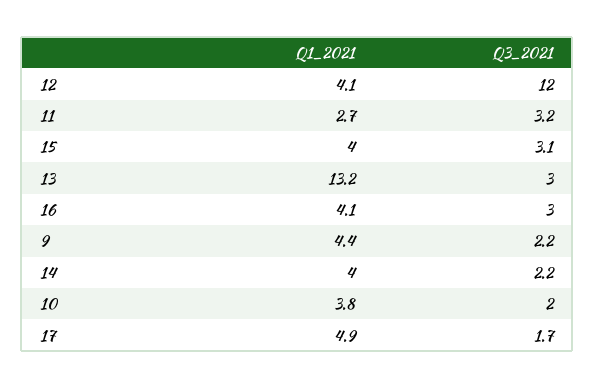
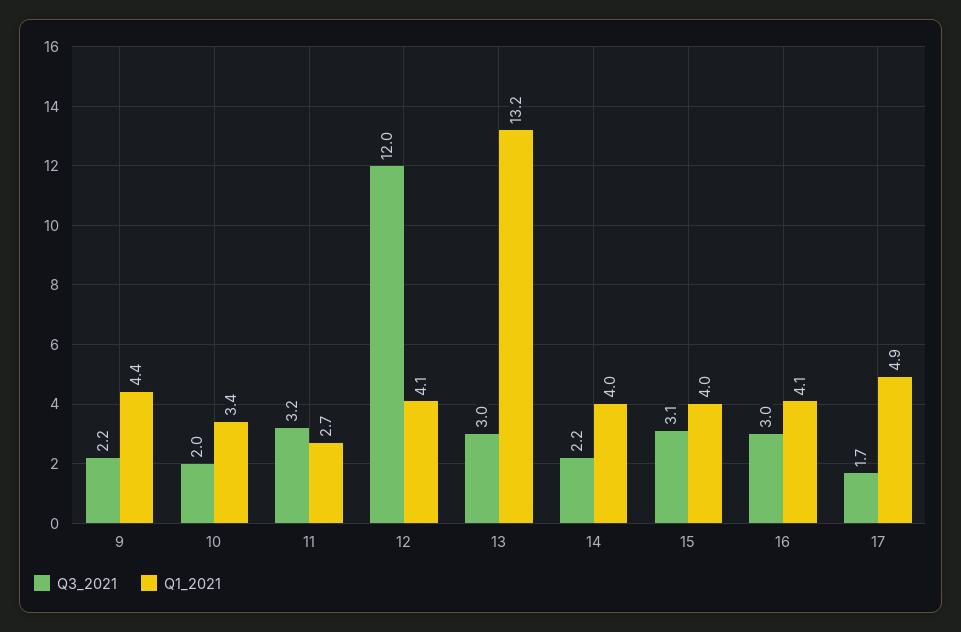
  {
    "Q1_2021": {
      "12": 4.1,
      "11": 2.7,
      "15": 4,
      "13": 13.2,
      "16": 4.1,
      "9": 4.4,
      "14": 4,
-     "10": 3.8,
+     "10": 3.4,
      "17": 4.9
    },
    "Q3_2021": {
      "12": 12,
      "11": 3.2,
      "15": 3.1,
      "13": 3,
      "16": 3,
      "9": 2.2,
      "14": 2.2,
      "10": 2,
      "17": 1.7
    }
  }

